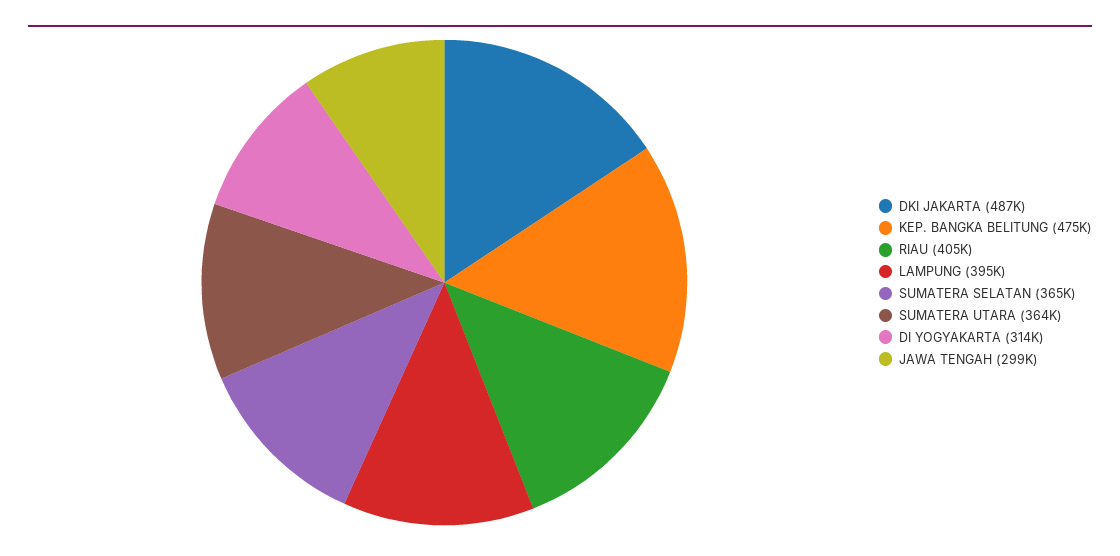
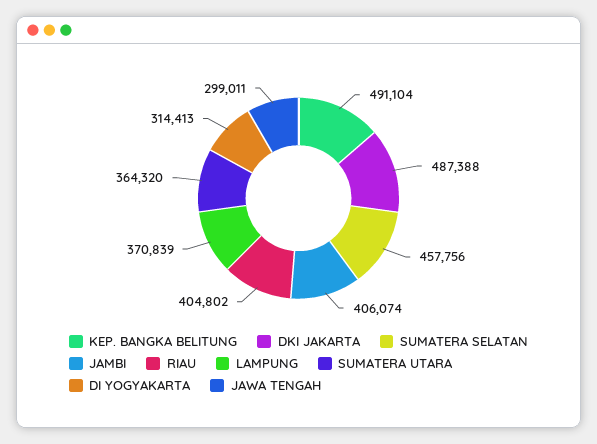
  {
    "DKI JAKARTA": 487388,
-   "KEP. BANGKA BELITUNG": 475000,
+   "KEP. BANGKA BELITUNG": 491104,
    "RIAU": 404802,
-   "LAMPUNG": 395000,
+   "LAMPUNG": 370839,
-   "SUMATERA SELATAN": 365000,
+   "SUMATERA SELATAN": 457756,
    "SUMATERA UTARA": 364320,
    "DI YOGYAKARTA": 314413,
-   "JAWA TENGAH": 299011
+   "JAWA TENGAH": 299011,
+   "JAMBI": 406074
  }

